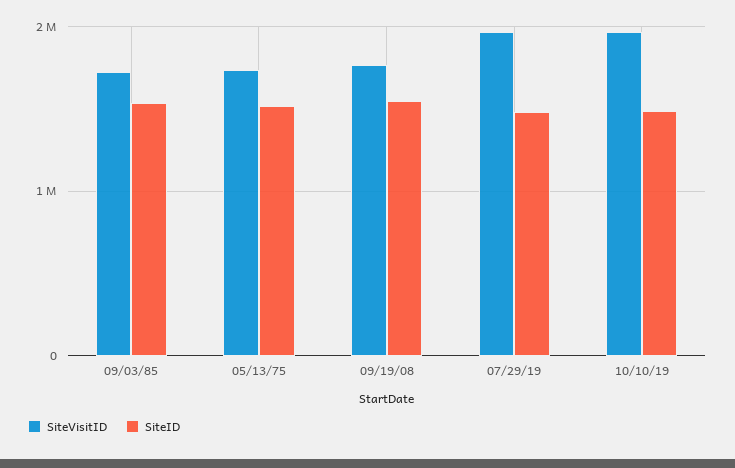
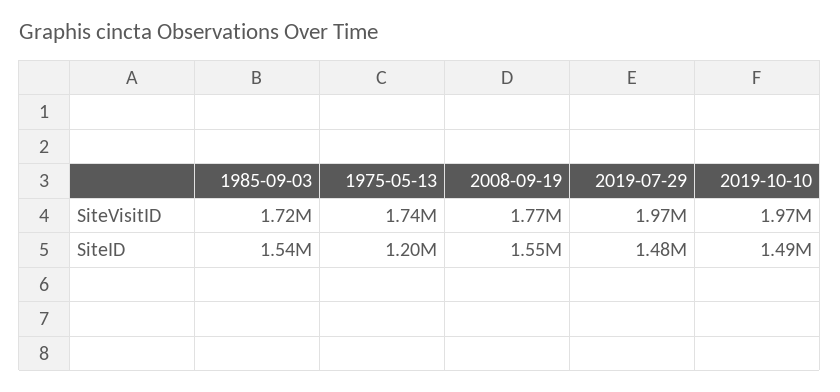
  {
    "SiteVisitID": {
      "09/03/85": 1720000,
      "05/13/75": 1740000,
      "09/19/08": 1770000,
      "07/29/19": 1970000,
      "10/10/19": 1970000
    },
    "SiteID": {
      "09/03/85": 1540000,
-     "05/13/75": 1500000,
+     "05/13/75": 1200000,
      "09/19/08": 1550000,
      "07/29/19": 1480000,
      "10/10/19": 1490000
    }
  }

